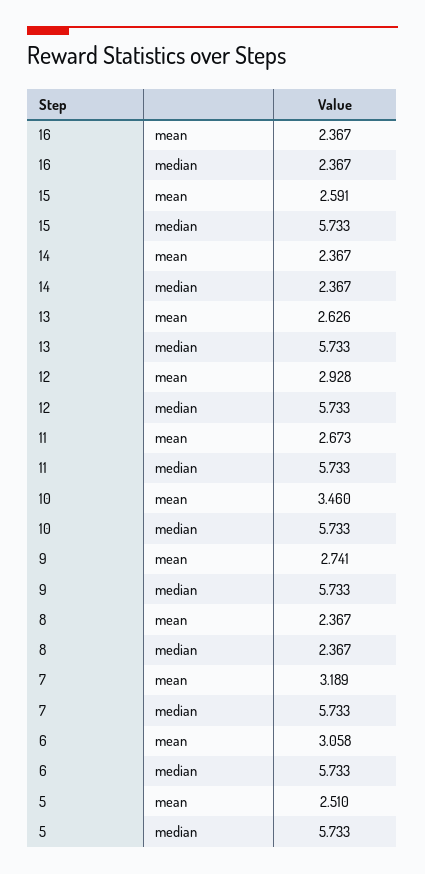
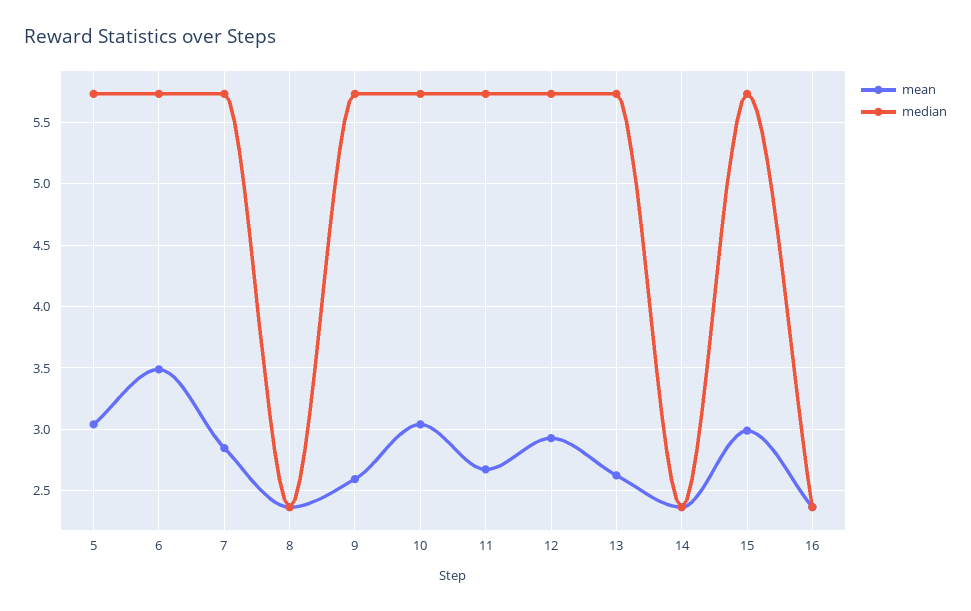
  {
    "mean": {
      "16": 2.367,
-     "15": 2.591,
+     "15": 3,
      "14": 2.367,
      "13": 2.626,
      "12": 2.928,
      "11": 2.673,
-     "10": 3.46,
+     "10": 3.05,
-     "9": 2.741,
+     "9": 2.6,
      "8": 2.367,
-     "7": 3.189,
+     "7": 2.85,
-     "6": 3.058,
+     "6": 3.5,
-     "5": 2.51
+     "5": 3.05
    },
    "median": {
      "16": 2.367,
      "15": 5.733,
      "14": 2.367,
      "13": 5.733,
      "12": 5.733,
      "11": 5.733,
      "10": 5.733,
      "9": 5.733,
      "8": 2.367,
      "7": 5.733,
      "6": 5.733,
      "5": 5.733
    }
  }

